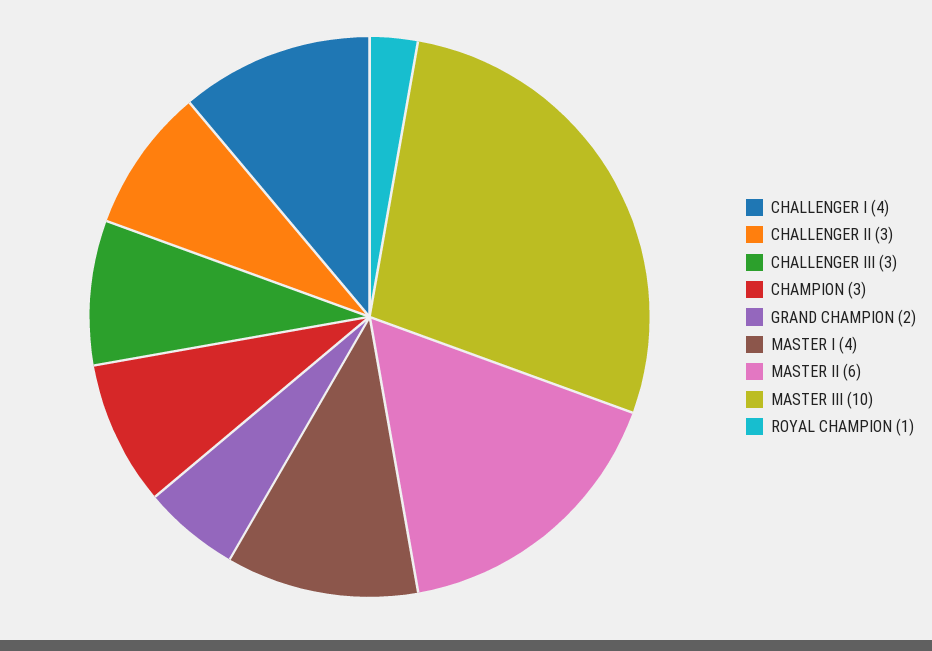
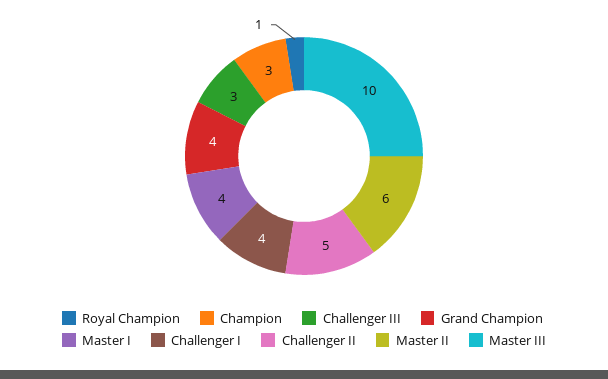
  {
    "CHALLENGER I": 4,
-   "CHALLENGER II": 3,
+   "CHALLENGER II": 5,
    "CHALLENGER III": 3,
    "CHAMPION": 3,
-   "GRAND CHAMPION": 2,
+   "GRAND CHAMPION": 4,
    "MASTER I": 4,
    "MASTER II": 6,
    "MASTER III": 10,
    "ROYAL CHAMPION": 1
  }

